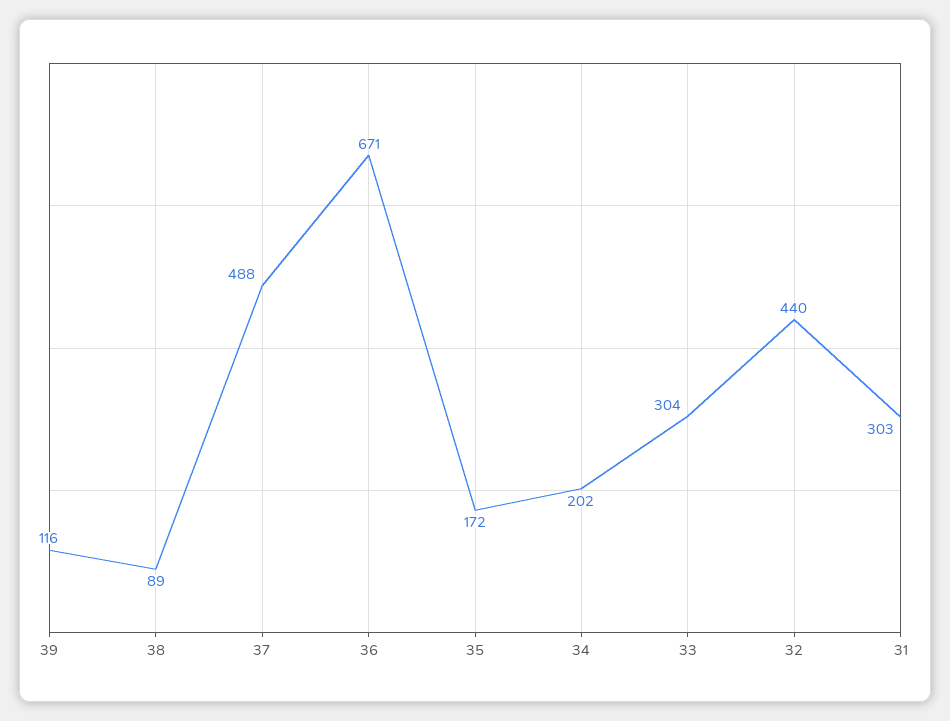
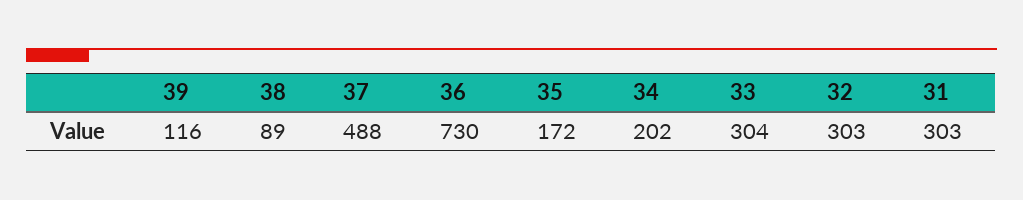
  {
    "39": 116,
    "38": 89,
    "37": 488,
-   "36": 671,
+   "36": 730,
    "35": 172,
    "34": 202,
    "33": 304,
-   "32": 440,
+   "32": 303,
    "31": 303
  }

